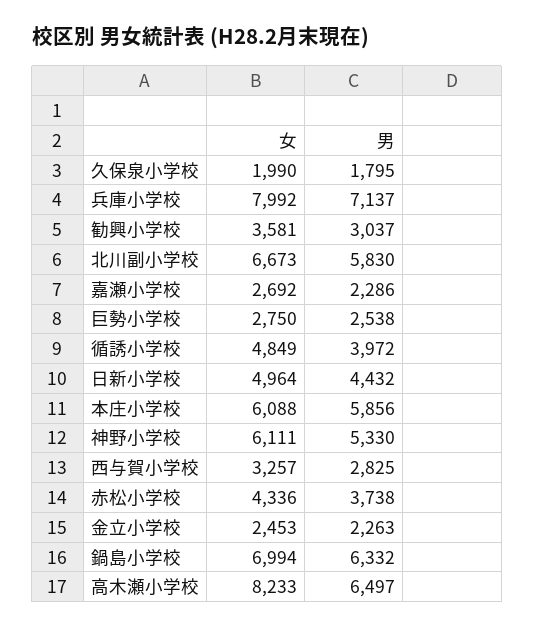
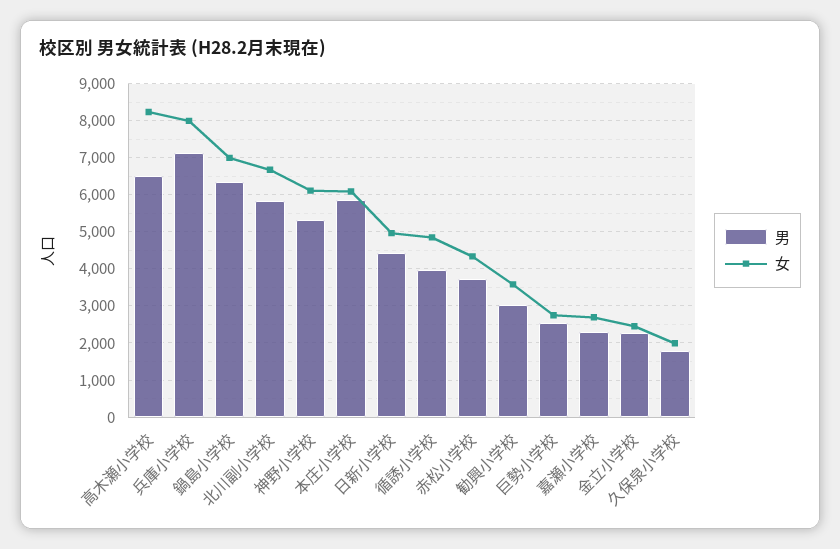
  {
    "女": {
      "久保泉小学校": 1990,
      "兵庫小学校": 7992,
      "勧興小学校": 3581,
      "北川副小学校": 6673,
      "嘉瀬小学校": 2692,
      "巨勢小学校": 2750,
      "循誘小学校": 4849,
      "日新小学校": 4964,
      "本庄小学校": 6088,
      "神野小学校": 6111,
-     "西与賀小学校": 3257,
      "赤松小学校": 4336,
      "金立小学校": 2453,
      "鍋島小学校": 6994,
      "高木瀬小学校": 8233
    },
    "男": {
      "久保泉小学校": 1795,
      "兵庫小学校": 7137,
      "勧興小学校": 3037,
      "北川副小学校": 5830,
      "嘉瀬小学校": 2286,
      "巨勢小学校": 2538,
      "循誘小学校": 3972,
      "日新小学校": 4432,
      "本庄小学校": 5856,
      "神野小学校": 5330,
-     "西与賀小学校": 2825,
      "赤松小学校": 3738,
      "金立小学校": 2263,
      "鍋島小学校": 6332,
      "高木瀬小学校": 6497
    }
  }

